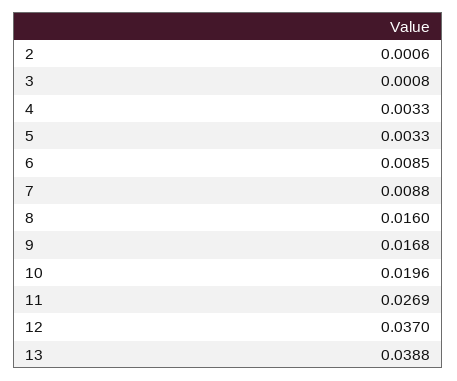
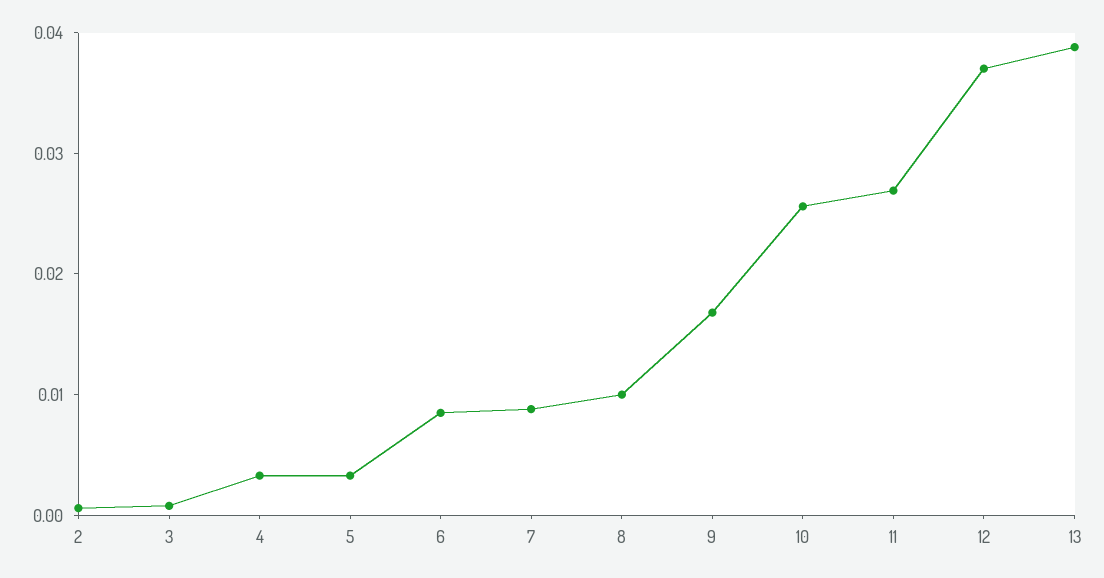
  {
    "2": 0.0006,
    "3": 0.0008,
    "4": 0.0033,
    "5": 0.0033,
    "6": 0.0085,
    "7": 0.0088,
-   "8": 0.016,
+   "8": 0.01,
    "9": 0.0168,
-   "10": 0.0196,
+   "10": 0.026,
    "11": 0.0269,
    "12": 0.037,
    "13": 0.0388
  }

